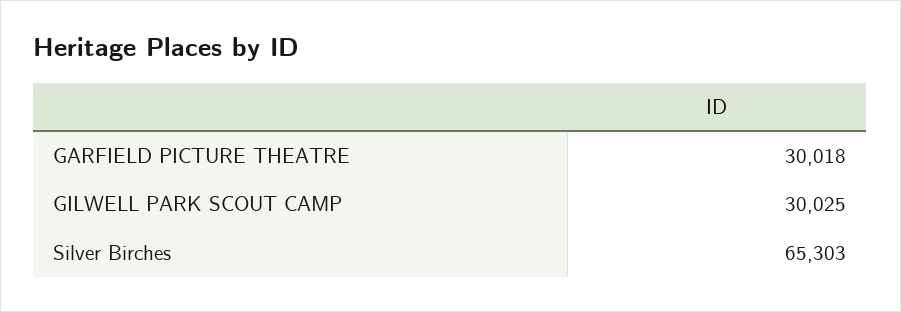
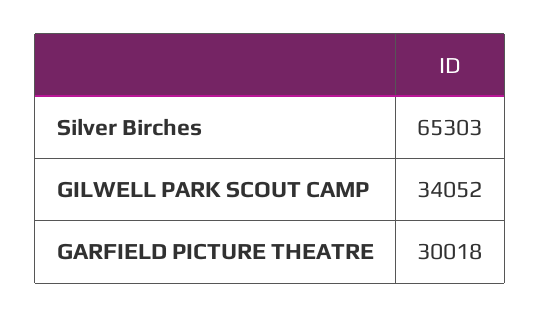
  {
    "GARFIELD PICTURE THEATRE": 30018,
-   "GILWELL PARK SCOUT CAMP": 30025,
+   "GILWELL PARK SCOUT CAMP": 34052,
    "Silver Birches": 65303
  }

